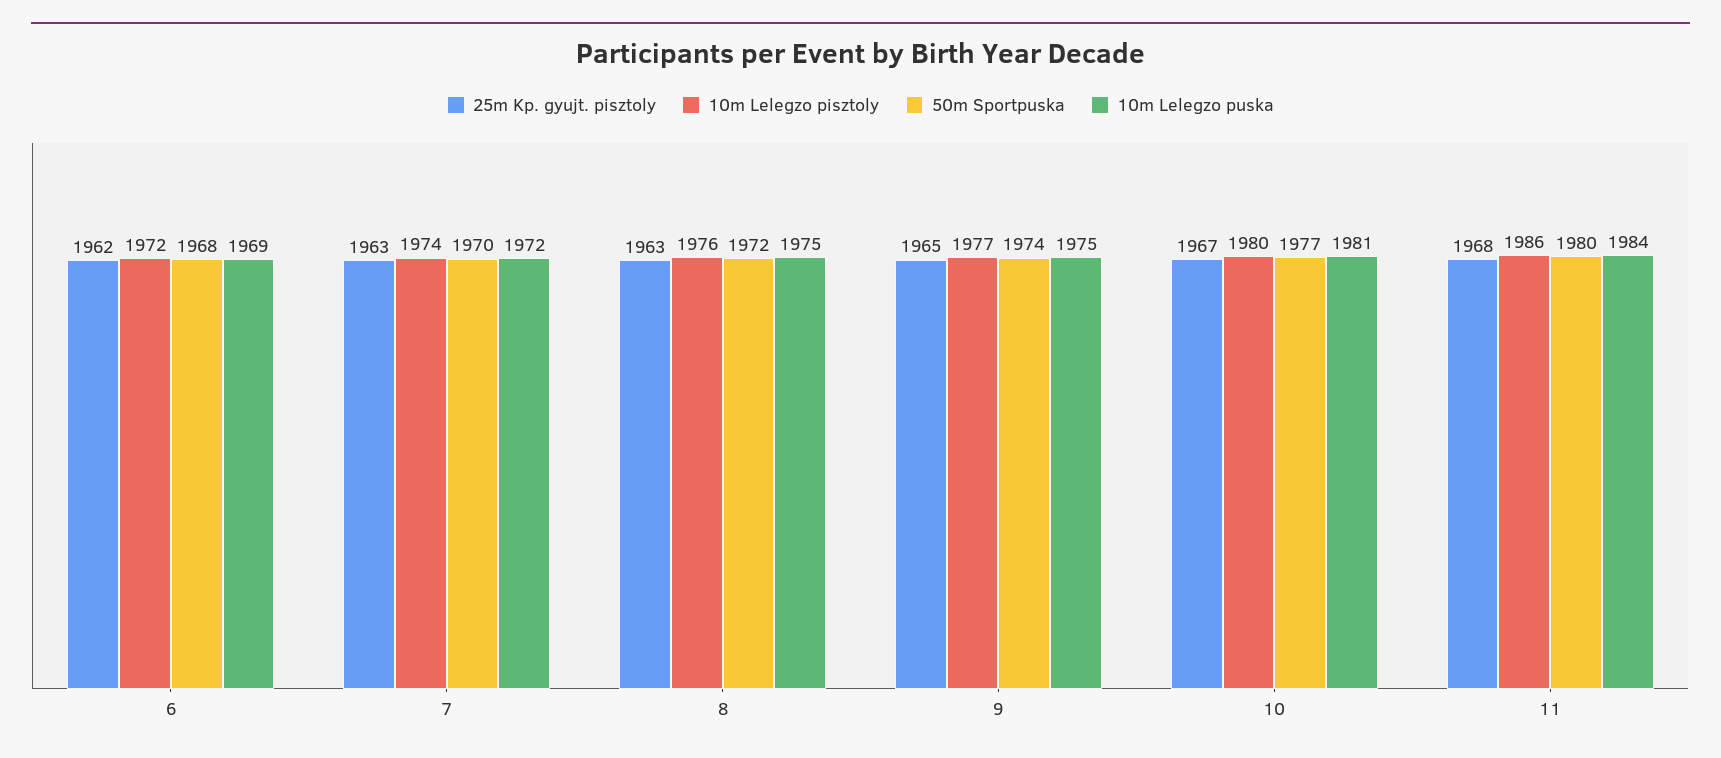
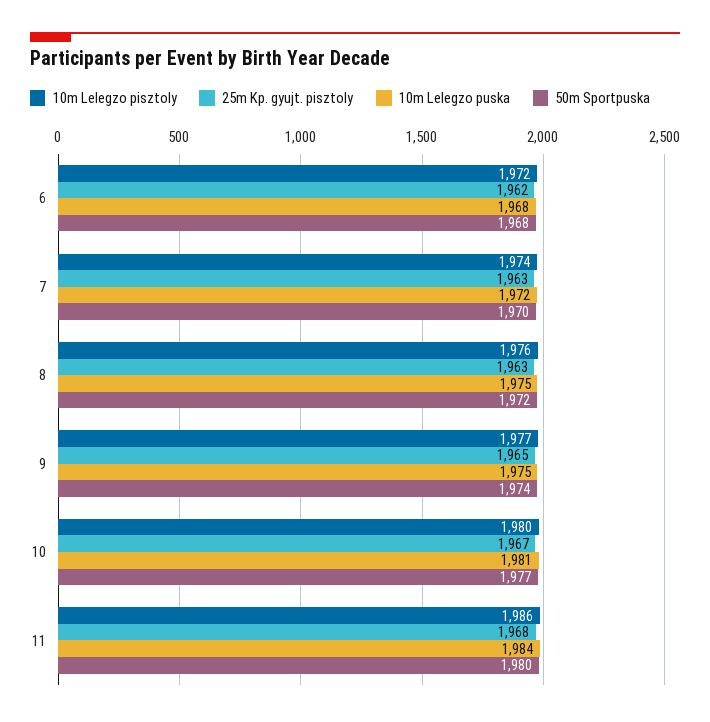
  {
    "25m Kp. gyujt. pisztoly": {
      "6": 1962,
      "7": 1963,
      "8": 1963,
      "9": 1965,
      "10": 1967,
      "11": 1968
    },
    "10m Lelegzo pisztoly": {
      "6": 1972,
      "7": 1974,
      "8": 1976,
      "9": 1977,
      "10": 1980,
      "11": 1986
    },
    "50m Sportpuska": {
      "6": 1968,
      "7": 1970,
      "8": 1972,
      "9": 1974,
      "10": 1977,
      "11": 1980
    },
    "10m Lelegzo puska": {
-     "6": 1969,
+     "6": 1968,
      "7": 1972,
      "8": 1975,
      "9": 1975,
      "10": 1981,
      "11": 1984
    }
  }

